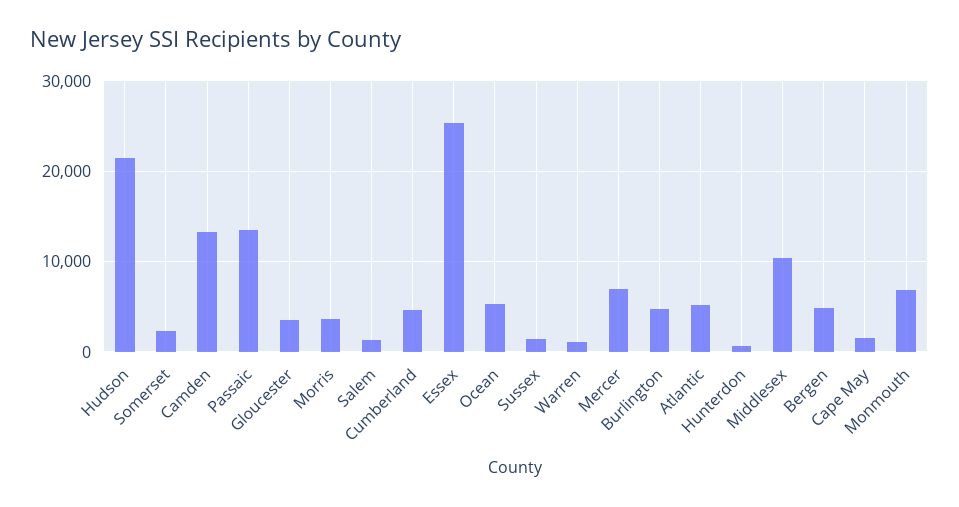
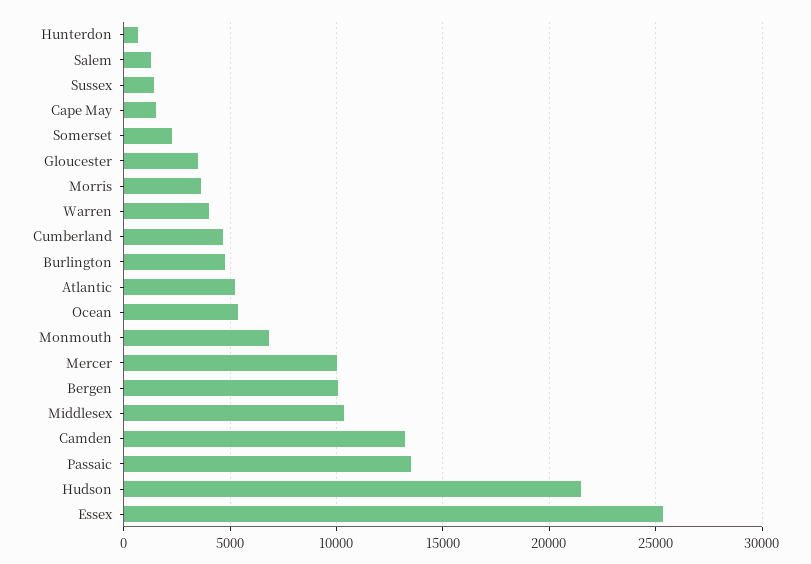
  {
    "Hudson": 21500,
    "Somerset": 2500,
    "Camden": 13000,
    "Passaic": 13500,
    "Gloucester": 3500,
    "Morris": 3500,
    "Salem": 1500,
    "Cumberland": 4500,
    "Essex": 25500,
    "Ocean": 5500,
    "Sussex": 1500,
-   "Warren": 1000,
+   "Warren": 4000,
-   "Mercer": 7000,
+   "Mercer": 10000,
    "Burlington": 4500,
    "Atlantic": 5000,
    "Hunterdon": 500,
    "Middlesex": 10500,
-   "Bergen": 5000,
+   "Bergen": 10000,
    "Cape May": 1500,
    "Monmouth": 7000
  }

